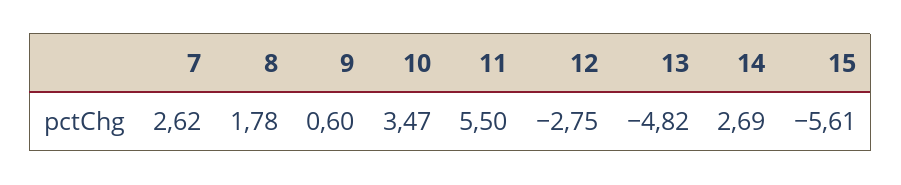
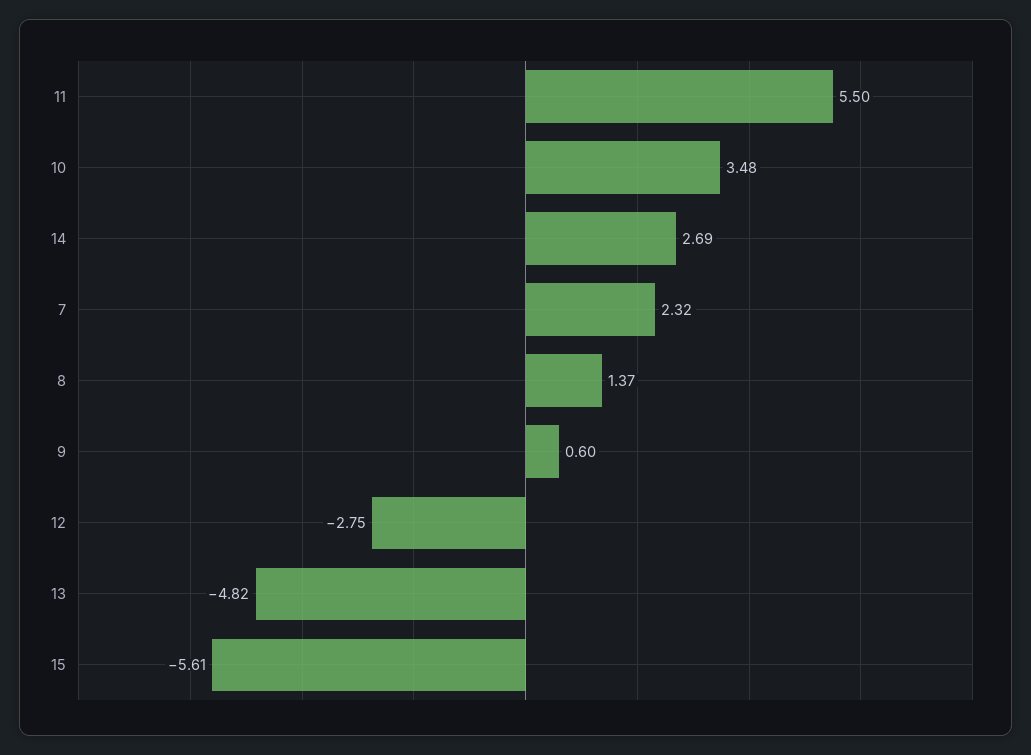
  {
-   "7": 2.62,
+   "7": 2.32,
-   "8": 1.78,
+   "8": 1.37,
    "9": 0.6,
-   "10": 3.47,
+   "10": 3.48,
    "11": 5.5,
    "12": -2.75,
    "13": -4.82,
    "14": 2.69,
    "15": -5.61
  }

